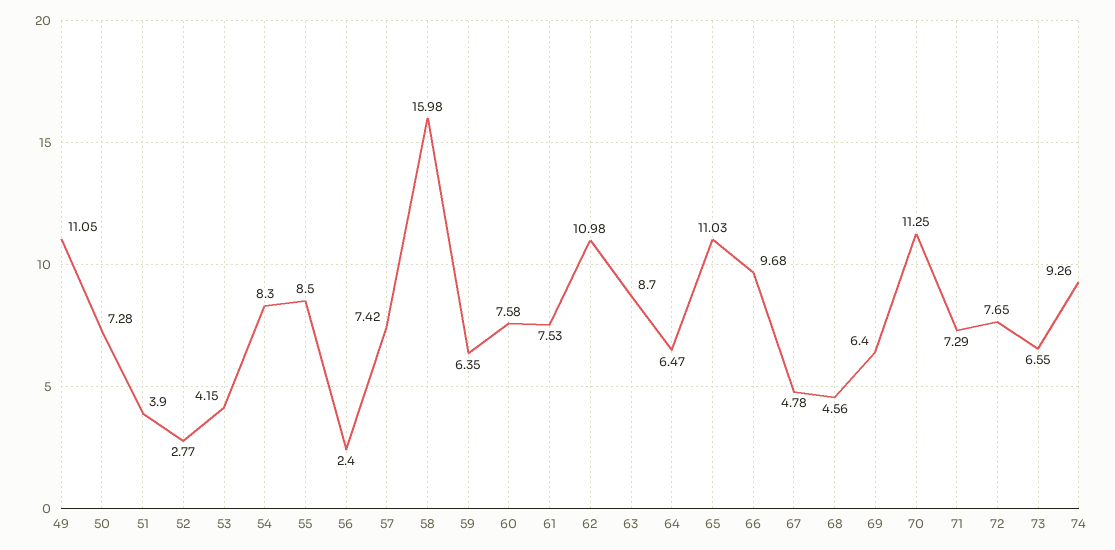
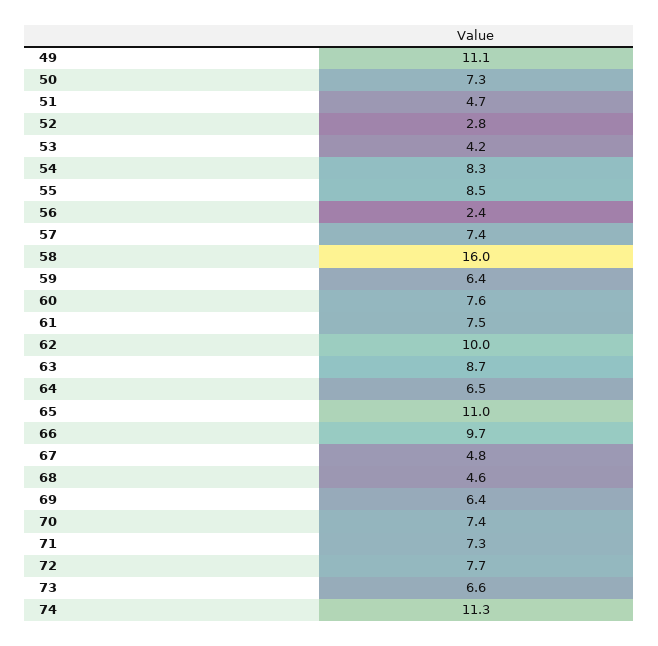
  {
    "49": 11.05,
    "50": 7.28,
-   "51": 3.9,
+   "51": 4.7,
    "52": 2.77,
    "53": 4.15,
    "54": 8.3,
    "55": 8.5,
    "56": 2.4,
    "57": 7.42,
    "58": 15.98,
    "59": 6.35,
    "60": 7.58,
    "61": 7.53,
-   "62": 10.98,
+   "62": 10,
    "63": 8.7,
    "64": 6.47,
    "65": 11.03,
    "66": 9.68,
    "67": 4.78,
    "68": 4.56,
    "69": 6.4,
-   "70": 11.25,
+   "70": 7.4,
    "71": 7.29,
    "72": 7.65,
    "73": 6.55,
-   "74": 9.26
+   "74": 11.3
  }

